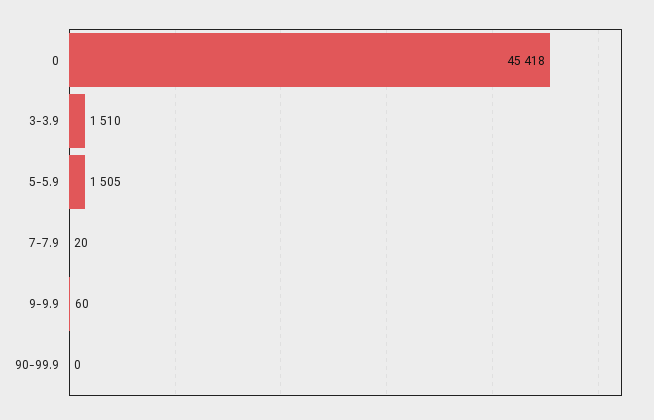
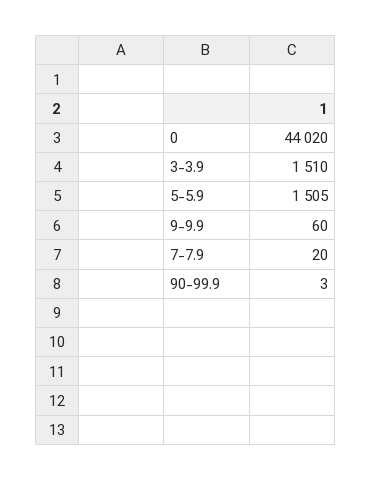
  {
-   "0": 45418,
+   "0": 44020,
    "3-3.9": 1510,
    "5-5.9": 1505,
    "7-7.9": 20,
    "9-9.9": 60,
-   "90-99.9": 0
+   "90-99.9": 3
  }

